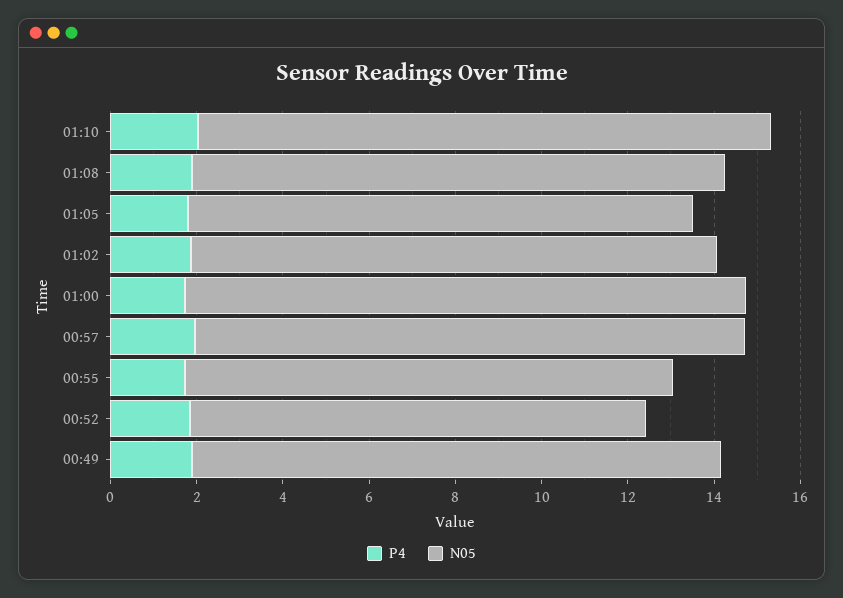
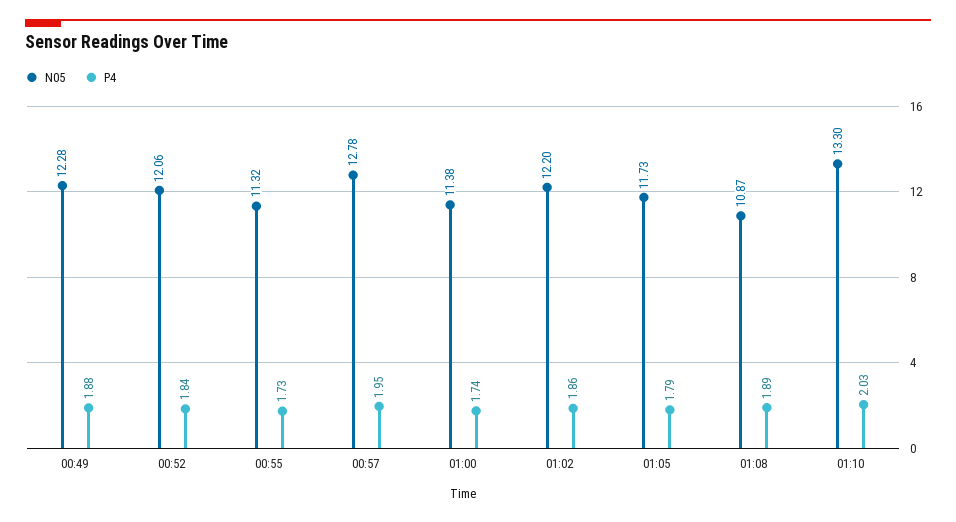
  {
    "P4": {
      "01:10": 2.03,
      "01:08": 1.89,
      "01:05": 1.79,
      "01:02": 1.86,
      "01:00": 1.74,
      "00:57": 1.95,
      "00:55": 1.73,
      "00:52": 1.84,
      "00:49": 1.88
    },
    "N05": {
      "01:10": 13.3,
-     "01:08": 12.5,
+     "01:08": 10.87,
      "01:05": 11.73,
      "01:02": 12.2,
-     "01:00": 13,
+     "01:00": 11.38,
      "00:57": 12.78,
      "00:55": 11.32,
-     "00:52": 10.5,
+     "00:52": 12.06,
      "00:49": 12.28
    }
  }

